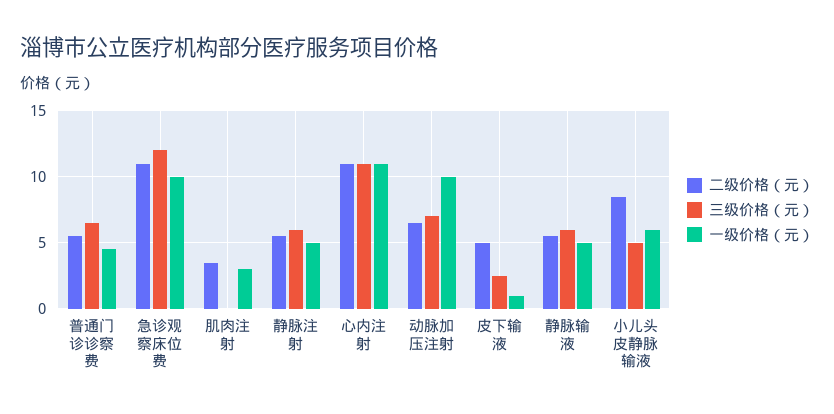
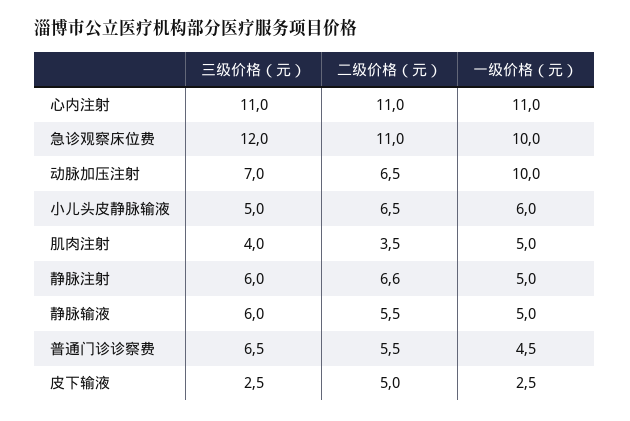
  {
    "二级价格（元）": {
      "普通门诊诊察费": 5.5,
      "急诊观察床位费": 11,
      "肌肉注射": 3.5,
-     "静脉注射": 5.5,
+     "静脉注射": 6.6,
      "心内注射": 11,
      "动脉加压注射": 6.5,
      "皮下输液": 5,
      "静脉输液": 5.5,
-     "小儿头皮静脉输液": 8.5
+     "小儿头皮静脉输液": 6.5
    },
    "三级价格（元）": {
      "普通门诊诊察费": 6.5,
      "急诊观察床位费": 12,
-     "肌肉注射": 0,
+     "肌肉注射": 4,
      "静脉注射": 6,
      "心内注射": 11,
      "动脉加压注射": 7,
      "皮下输液": 2.5,
      "静脉输液": 6,
      "小儿头皮静脉输液": 5
    },
    "一级价格（元）": {
      "普通门诊诊察费": 4.5,
      "急诊观察床位费": 10,
-     "肌肉注射": 3,
+     "肌肉注射": 5,
      "静脉注射": 5,
      "心内注射": 11,
      "动脉加压注射": 10,
-     "皮下输液": 1,
+     "皮下输液": 2.5,
      "静脉输液": 5,
      "小儿头皮静脉输液": 6
    }
  }

